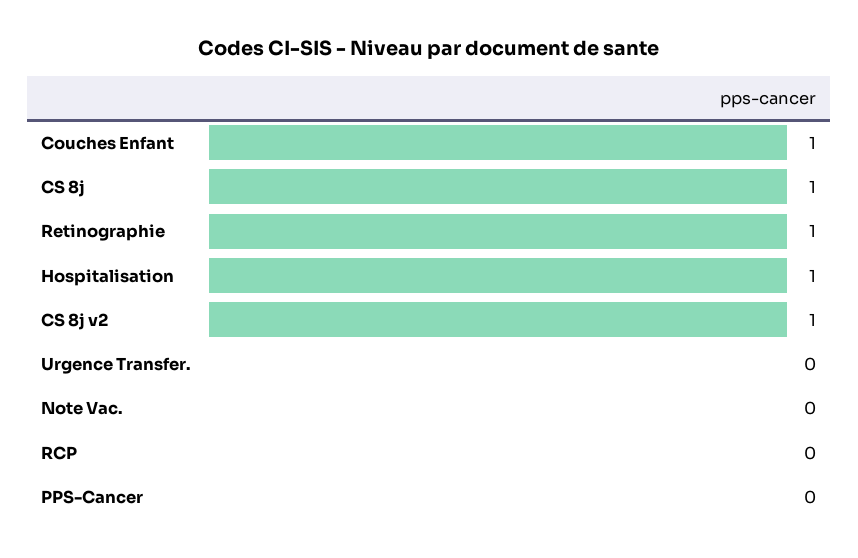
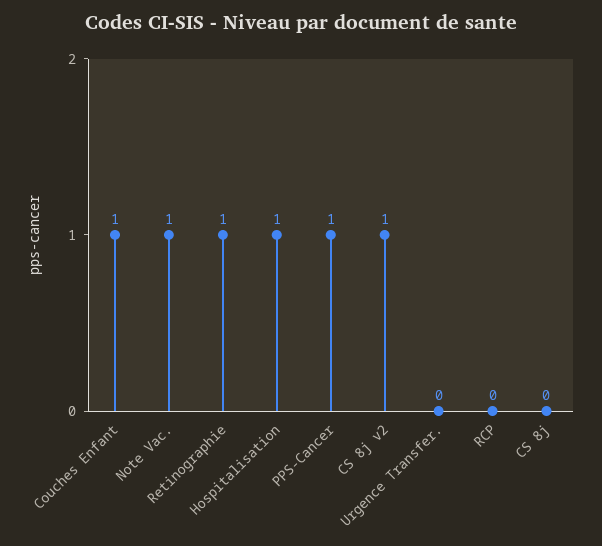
  {
    "Couches Enfant": 1,
-   "CS 8j": 1,
+   "CS 8j": 0,
    "Retinographie": 1,
    "Hospitalisation": 1,
    "CS 8j v2": 1,
    "Urgence Transfer.": 0,
-   "Note Vac.": 0,
+   "Note Vac.": 1,
    "RCP": 0,
-   "PPS-Cancer": 0
+   "PPS-Cancer": 1
  }

